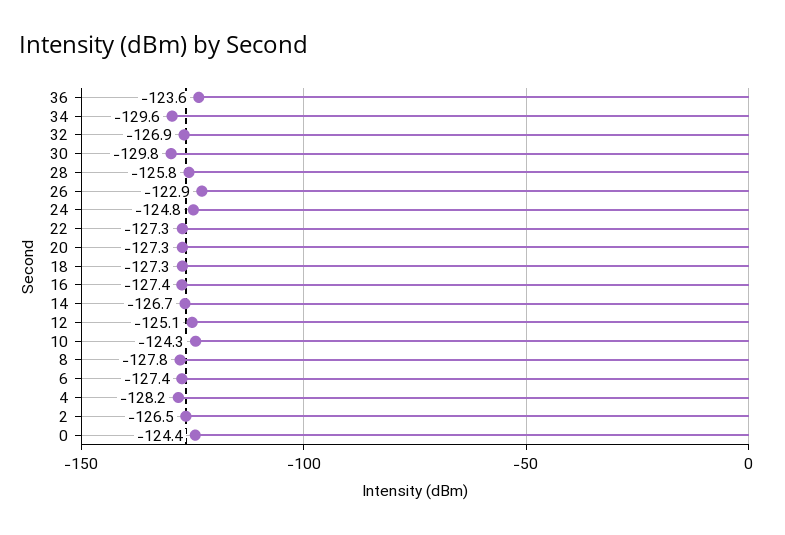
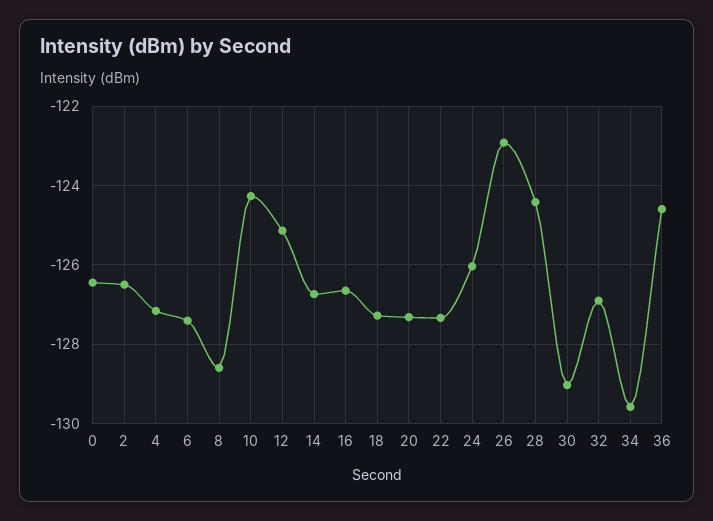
  {
-   "36": -123.6,
+   "36": -124.6,
    "34": -129.6,
    "32": -126.9,
-   "30": -129.8,
+   "30": -129,
-   "28": -125.8,
+   "28": -124.4,
    "26": -122.9,
-   "24": -124.8,
+   "24": -126,
    "22": -127.3,
    "20": -127.3,
    "18": -127.3,
-   "16": -127.4,
+   "16": -126.6,
    "14": -126.7,
    "12": -125.1,
    "10": -124.3,
-   "8": -127.8,
+   "8": -128.6,
    "6": -127.4,
-   "4": -128.2,
+   "4": -127.2,
    "2": -126.5,
-   "0": -124.4
+   "0": -126.4
  }

